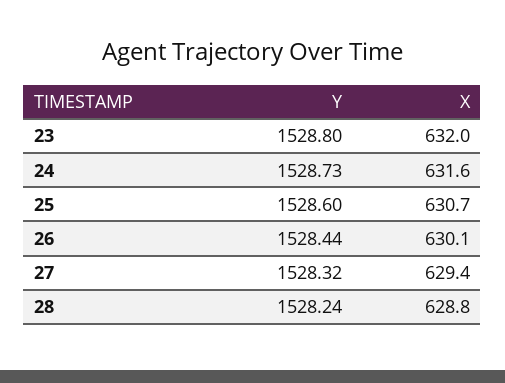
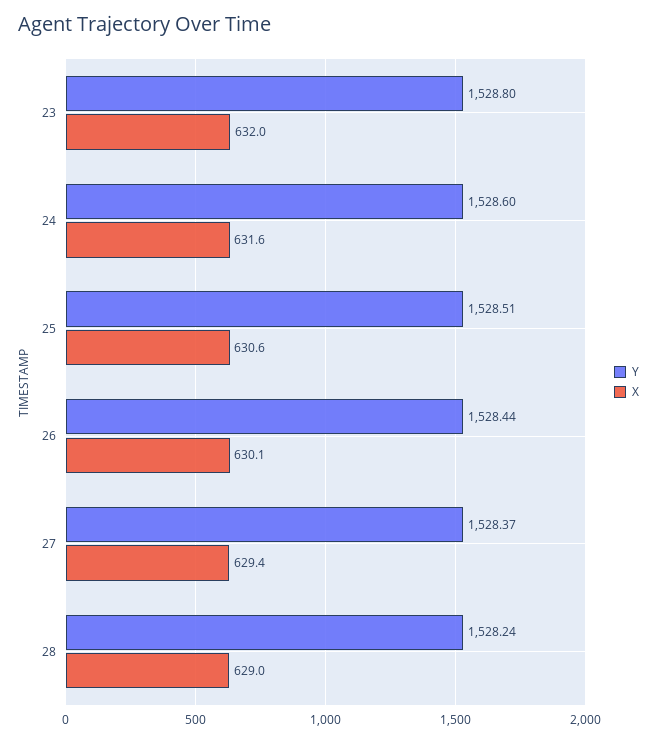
  {
    "Y": {
      "23": 1528.8,
-     "24": 1528.73,
+     "24": 1528.6,
-     "25": 1528.6,
+     "25": 1528.51,
      "26": 1528.44,
-     "27": 1528.32,
+     "27": 1528.37,
      "28": 1528.24
    },
    "X": {
      "23": 632,
      "24": 631.6,
-     "25": 630.7,
+     "25": 630.6,
      "26": 630.1,
      "27": 629.4,
-     "28": 628.8
+     "28": 629
    }
  }

